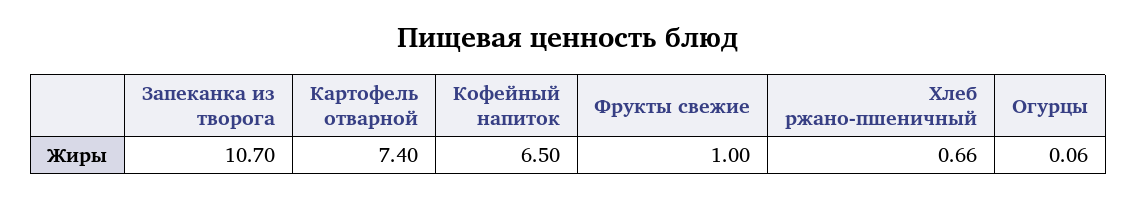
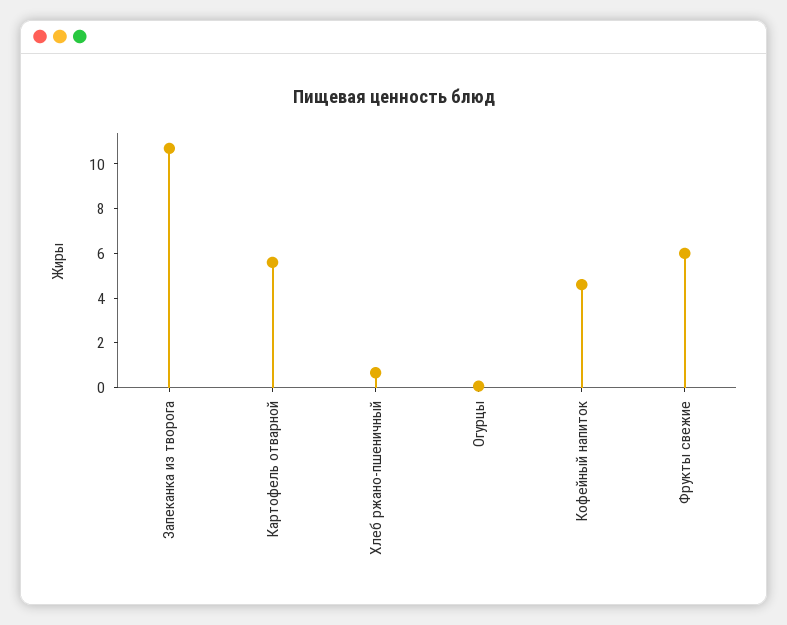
  {
    "Запеканка из творога": 10.7,
-   "Картофель отварной": 7.4,
+   "Картофель отварной": 5.5,
-   "Кофейный напиток": 6.5,
+   "Кофейный напиток": 4.5,
-   "Фрукты свежие": 1,
+   "Фрукты свежие": 6,
    "Хлеб ржано-пшеничный": 0.66,
    "Огурцы": 0.06
  }

